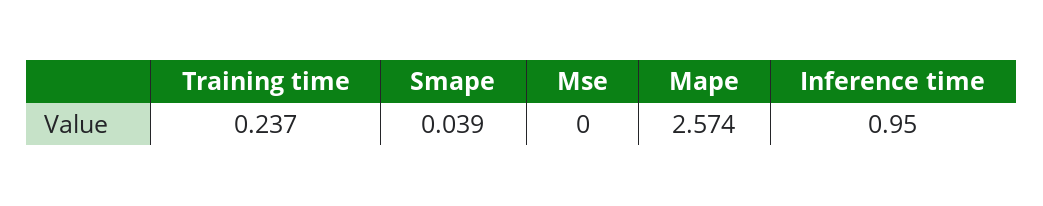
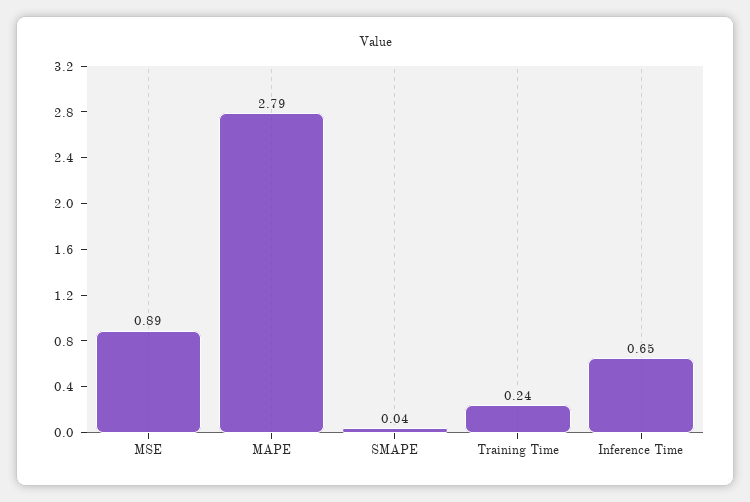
  {
    "Training time": 0.237,
    "Smape": 0.039,
-   "Mse": 0,
+   "Mse": 0.89,
-   "Mape": 2.574,
+   "Mape": 2.79,
-   "Inference time": 0.95
+   "Inference time": 0.65
  }

